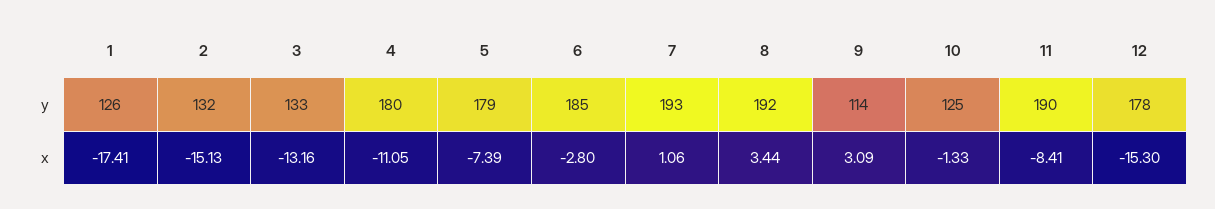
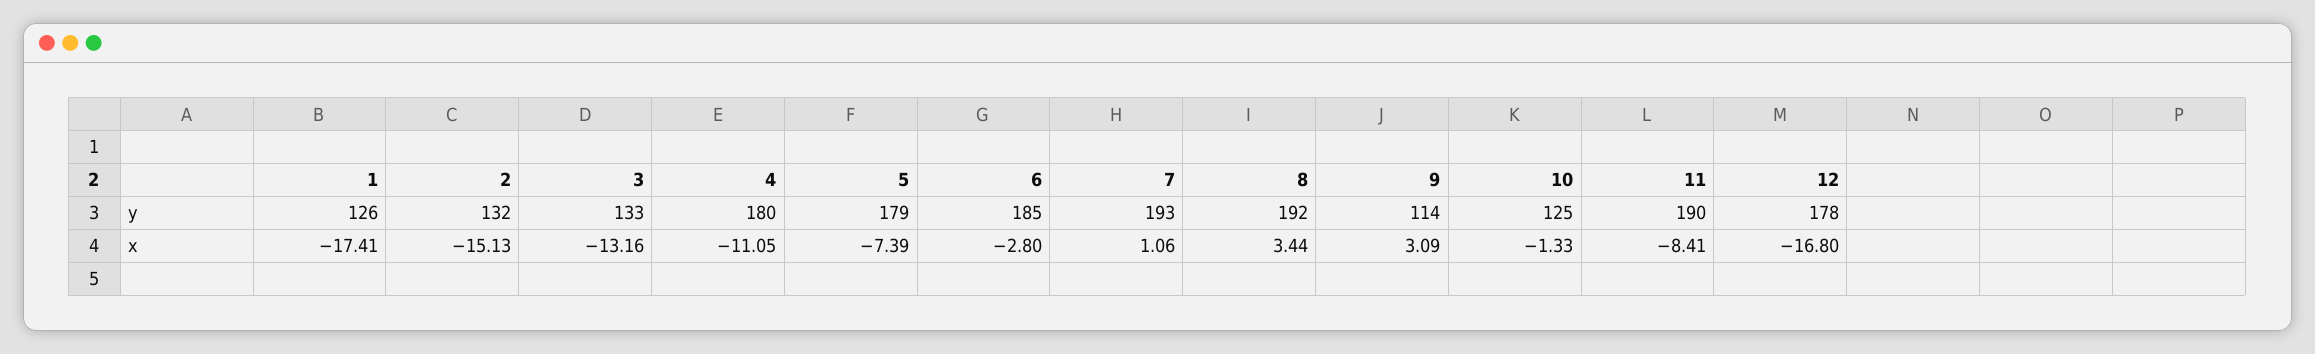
  {
    "1": {
      "y": 126,
      "x": -17.41
    },
    "2": {
      "y": 132,
      "x": -15.13
    },
    "3": {
      "y": 133,
      "x": -13.16
    },
    "4": {
      "y": 180,
      "x": -11.05
    },
    "5": {
      "y": 179,
      "x": -7.39
    },
    "6": {
      "y": 185,
      "x": -2.8
    },
    "7": {
      "y": 193,
      "x": 1.06
    },
    "8": {
      "y": 192,
      "x": 3.44
    },
    "9": {
      "y": 114,
      "x": 3.09
    },
    "10": {
      "y": 125,
      "x": -1.33
    },
    "11": {
      "y": 190,
      "x": -8.41
    },
    "12": {
      "y": 178,
-     "x": -15.3
+     "x": -16.8
    }
  }

